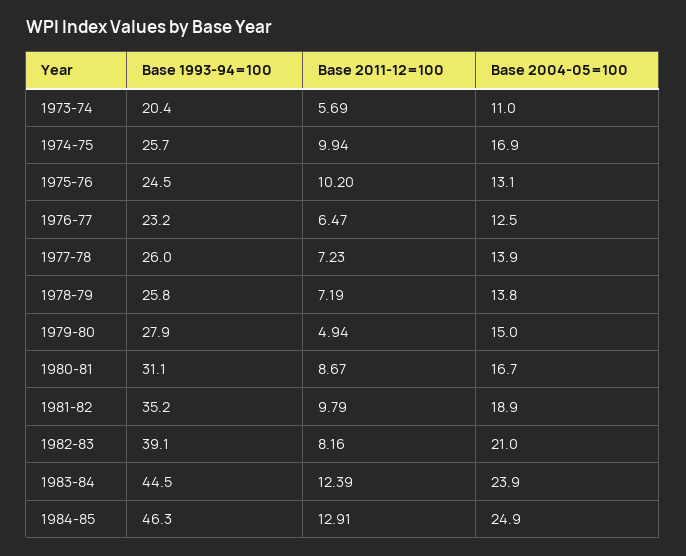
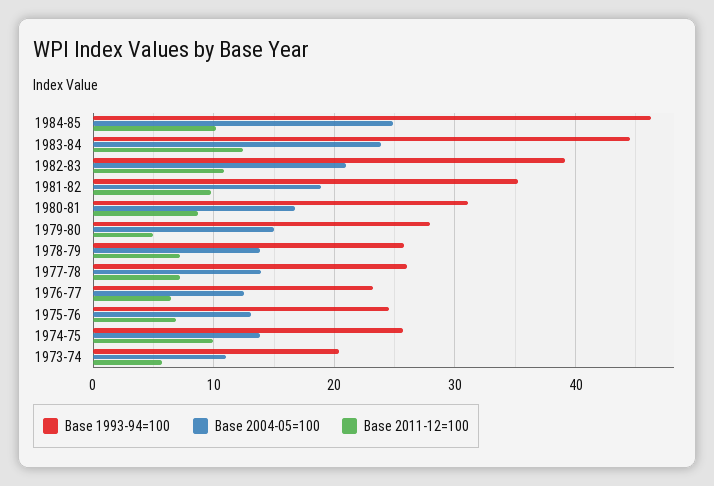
  {
    "Base 1993-94=100": {
      "1973-74": 20.4,
      "1974-75": 25.7,
      "1975-76": 24.5,
      "1976-77": 23.2,
      "1977-78": 26,
      "1978-79": 25.8,
      "1979-80": 27.9,
      "1980-81": 31.1,
      "1981-82": 35.2,
      "1982-83": 39.1,
      "1983-84": 44.5,
      "1984-85": 46.3
    },
    "Base 2011-12=100": {
      "1973-74": 5.69,
      "1974-75": 9.94,
-     "1975-76": 10.2,
+     "1975-76": 7,
      "1976-77": 6.47,
      "1977-78": 7.23,
      "1978-79": 7.19,
      "1979-80": 4.94,
      "1980-81": 8.67,
      "1981-82": 9.79,
-     "1982-83": 8.16,
+     "1982-83": 11,
      "1983-84": 12.39,
-     "1984-85": 12.91
+     "1984-85": 10
    },
    "Base 2004-05=100": {
      "1973-74": 11,
-     "1974-75": 16.9,
+     "1974-75": 14,
      "1975-76": 13.1,
      "1976-77": 12.5,
      "1977-78": 13.9,
      "1978-79": 13.8,
      "1979-80": 15,
      "1980-81": 16.7,
      "1981-82": 18.9,
      "1982-83": 21,
      "1983-84": 23.9,
      "1984-85": 24.9
    }
  }

